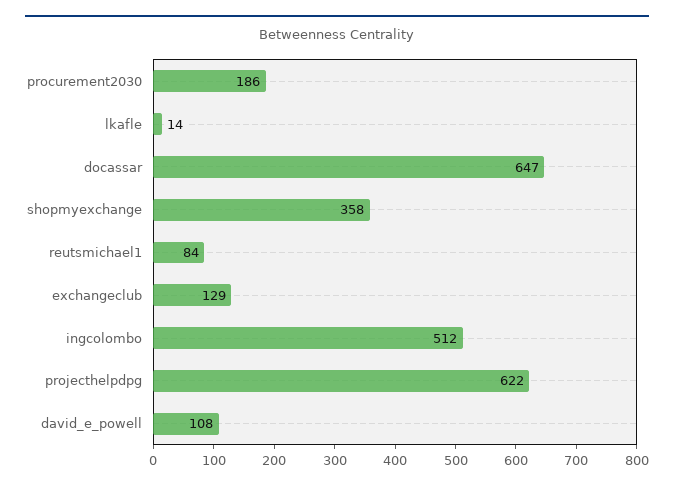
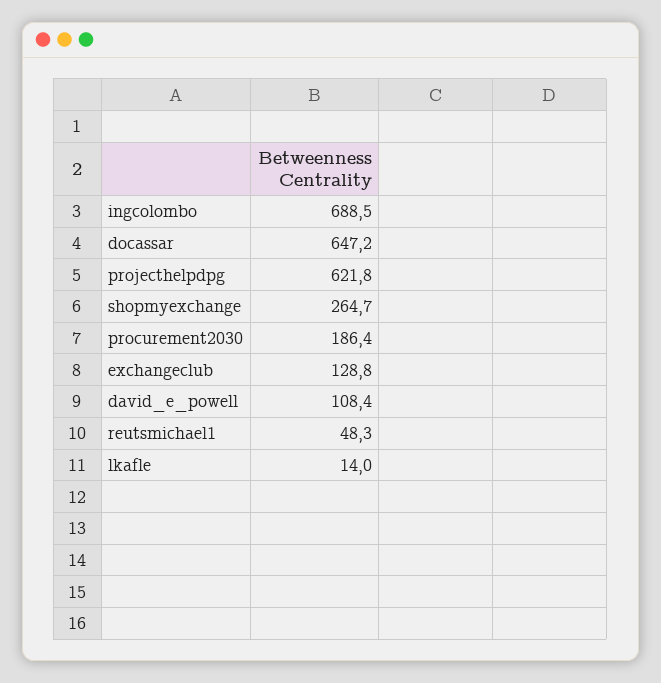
  {
    "procurement2030": 186.4,
    "lkafle": 14,
    "docassar": 647.2,
-   "shopmyexchange": 358,
+   "shopmyexchange": 264.7,
-   "reutsmichael1": 84,
+   "reutsmichael1": 48.3,
    "exchangeclub": 128.8,
-   "ingcolombo": 512,
+   "ingcolombo": 688.5,
    "projecthelpdpg": 621.8,
    "david_e_powell": 108.4
  }

